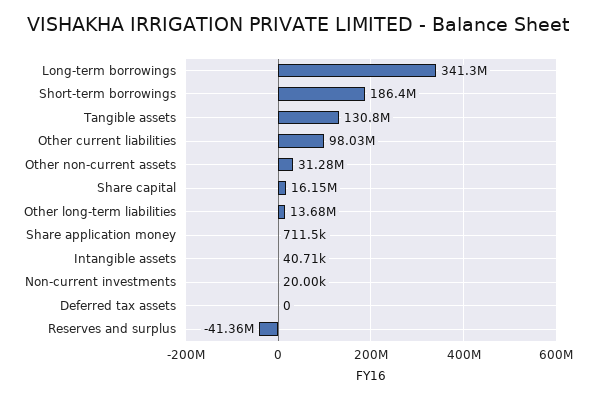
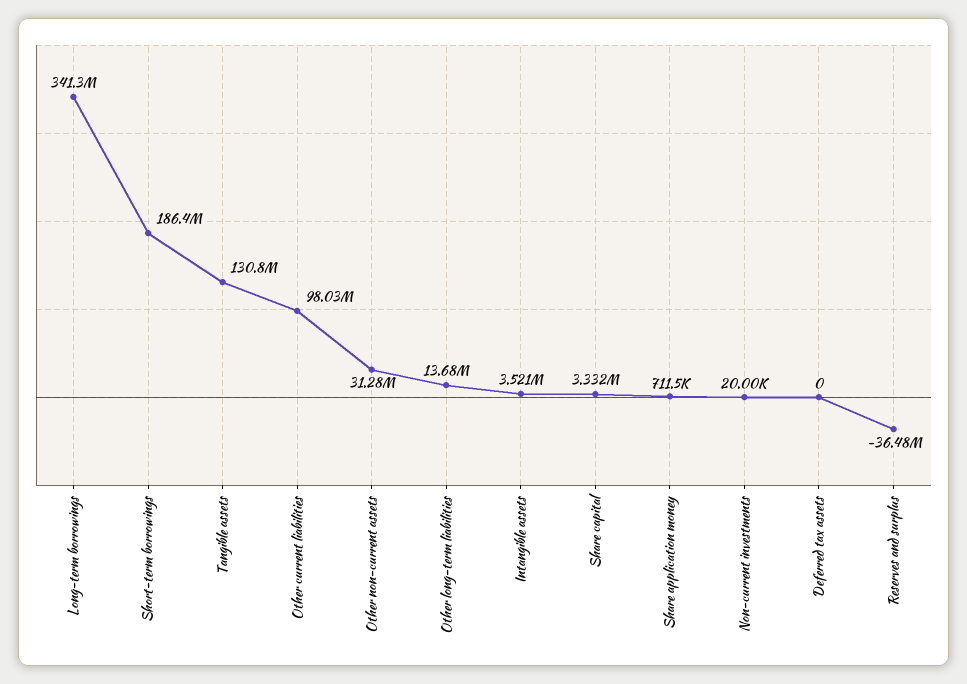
  {
    "Long-term borrowings": 341300000,
    "Short-term borrowings": 186400000,
    "Tangible assets": 130800000,
    "Other current liabilities": 98030000,
    "Other non-current assets": 31280000,
-   "Share capital": 16150000,
+   "Share capital": 3332000,
    "Other long-term liabilities": 13680000,
    "Share application money": 711500,
-   "Intangible assets": 40710,
+   "Intangible assets": 3521000,
    "Non-current investments": 20000,
    "Deferred tax assets": 0,
-   "Reserves and surplus": -41360000
+   "Reserves and surplus": -36480000
  }

